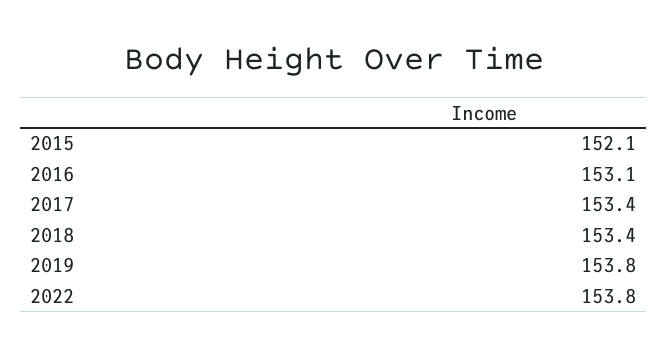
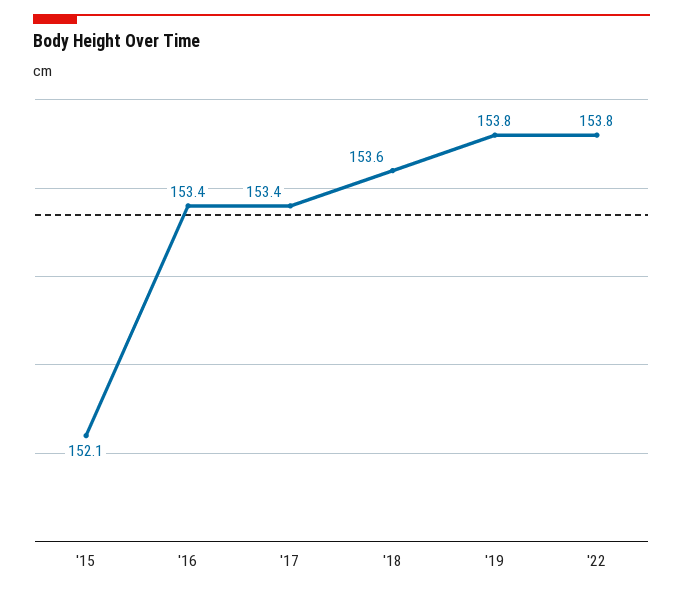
  {
    "2015": 152.1,
-   "2016": 153.1,
+   "2016": 153.4,
    "2017": 153.4,
-   "2018": 153.4,
+   "2018": 153.6,
    "2019": 153.8,
    "2022": 153.8
  }

